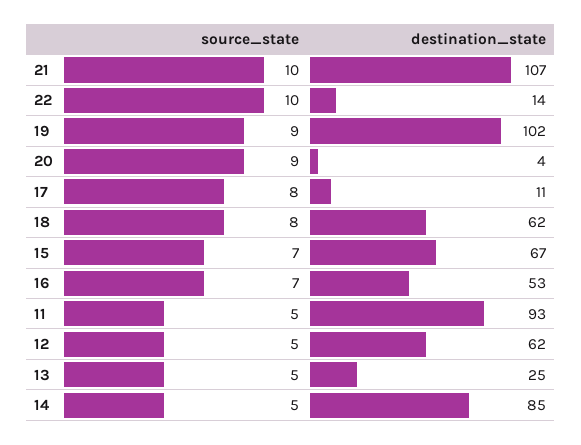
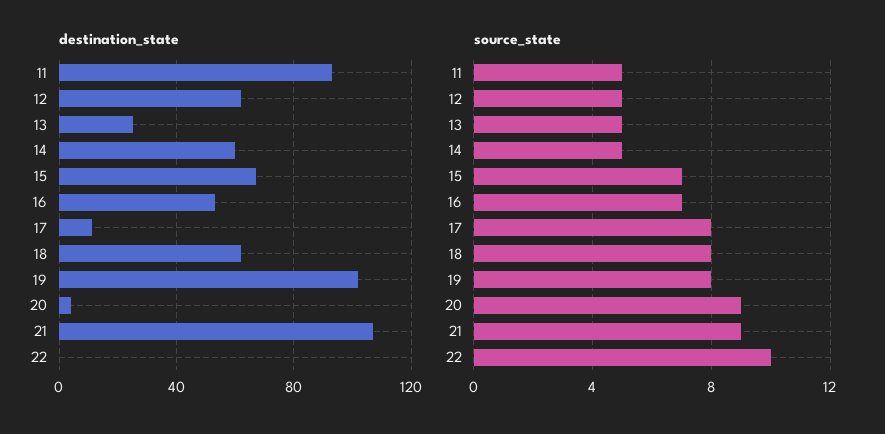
  {
    "source_state": {
-     "21": 10,
+     "21": 9,
      "22": 10,
-     "19": 9,
+     "19": 8,
      "20": 9,
      "17": 8,
      "18": 8,
      "15": 7,
      "16": 7,
      "11": 5,
      "12": 5,
      "13": 5,
      "14": 5
    },
    "destination_state": {
      "21": 107,
-     "22": 14,
+     "22": 0,
      "19": 102,
      "20": 4,
      "17": 11,
      "18": 62,
      "15": 67,
      "16": 53,
      "11": 93,
      "12": 62,
      "13": 25,
-     "14": 85
+     "14": 60
    }
  }

